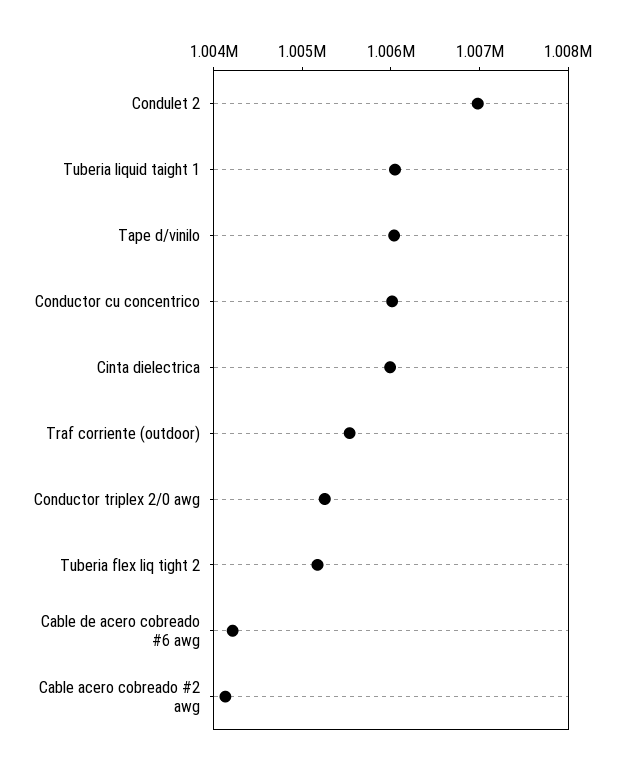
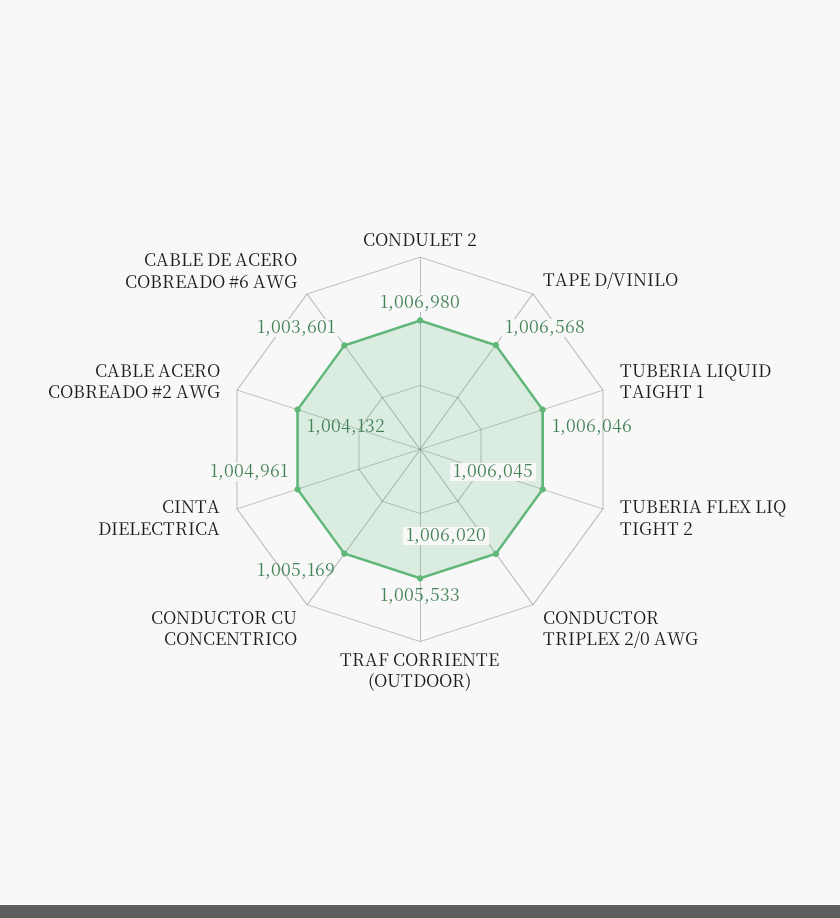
  {
    "Condulet 2": 1006980,
    "Tuberia liquid taight 1": 1006046,
-   "Tape d/vinilo": 1006000,
+   "Tape d/vinilo": 1006568,
-   "Conductor cu concentrico": 1006000,
+   "Conductor cu concentrico": 1005169,
-   "Cinta dielectrica": 1006000,
+   "Cinta dielectrica": 1004961,
    "Traf corriente (outdoor)": 1005533,
-   "Conductor triplex 2/0 awg": 1005200,
+   "Conductor triplex 2/0 awg": 1006020,
-   "Tuberia flex liq tight 2": 1005200,
+   "Tuberia flex liq tight 2": 1006045,
-   "Cable de acero cobreado #6 awg": 1004200,
+   "Cable de acero cobreado #6 awg": 1003601,
    "Cable acero cobreado #2 awg": 1004132
  }

